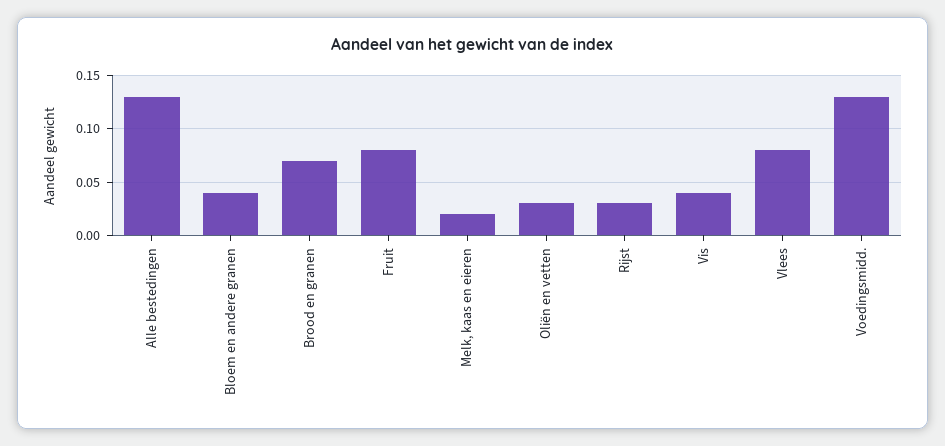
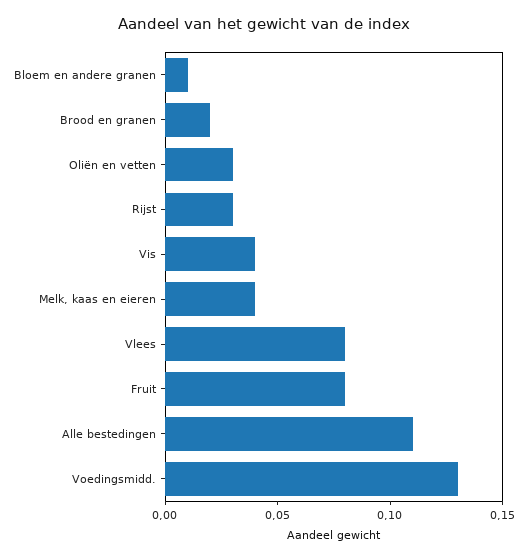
  {
-   "Alle bestedingen": 0.13,
+   "Alle bestedingen": 0.11,
-   "Bloem en andere granen": 0.04,
+   "Bloem en andere granen": 0.01,
-   "Brood en granen": 0.07,
+   "Brood en granen": 0.02,
    "Fruit": 0.08,
-   "Melk, kaas en eieren": 0.02,
+   "Melk, kaas en eieren": 0.04,
    "Oliën en vetten": 0.03,
    "Rijst": 0.03,
    "Vis": 0.04,
    "Vlees": 0.08,
    "Voedingsmidd.": 0.13
  }

